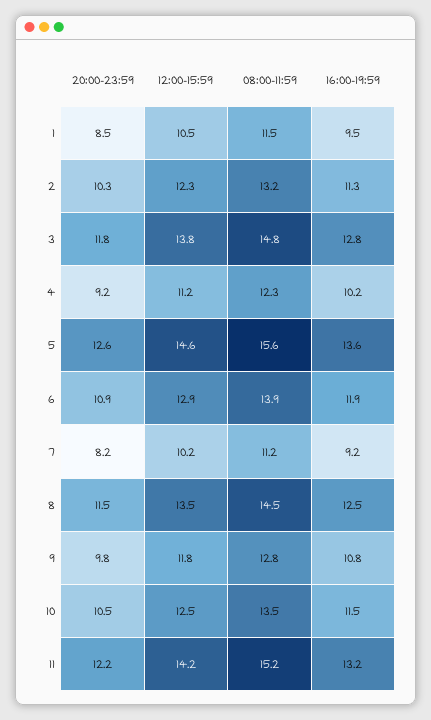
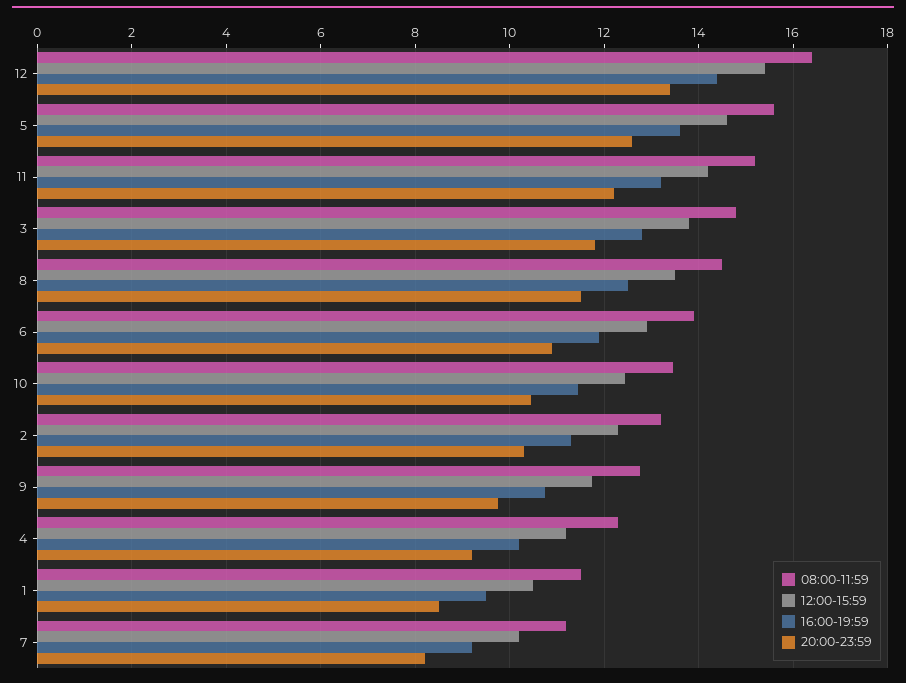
  {
    "20:00-23:59": {
      "1": 8.5,
      "2": 10.3,
      "3": 11.8,
      "4": 9.2,
      "5": 12.6,
      "6": 10.9,
      "7": 8.2,
      "8": 11.5,
      "9": 9.8,
      "10": 10.5,
-     "11": 12.2
+     "11": 12.2,
+     "12": 13.4
    },
    "12:00-15:59": {
      "1": 10.5,
      "2": 12.3,
      "3": 13.8,
      "4": 11.2,
      "5": 14.6,
      "6": 12.9,
      "7": 10.2,
      "8": 13.5,
      "9": 11.8,
      "10": 12.5,
-     "11": 14.2
+     "11": 14.2,
+     "12": 15.4
    },
    "08:00-11:59": {
      "1": 11.5,
      "2": 13.2,
      "3": 14.8,
      "4": 12.3,
      "5": 15.6,
      "6": 13.9,
      "7": 11.2,
      "8": 14.5,
      "9": 12.8,
      "10": 13.5,
-     "11": 15.2
+     "11": 15.2,
+     "12": 16.4
    },
    "16:00-19:59": {
      "1": 9.5,
      "2": 11.3,
      "3": 12.8,
      "4": 10.2,
      "5": 13.6,
      "6": 11.9,
      "7": 9.2,
      "8": 12.5,
      "9": 10.8,
      "10": 11.5,
-     "11": 13.2
+     "11": 13.2,
+     "12": 14.4
    }
  }

